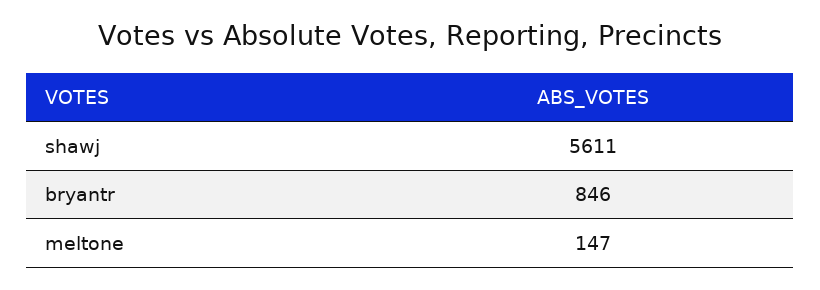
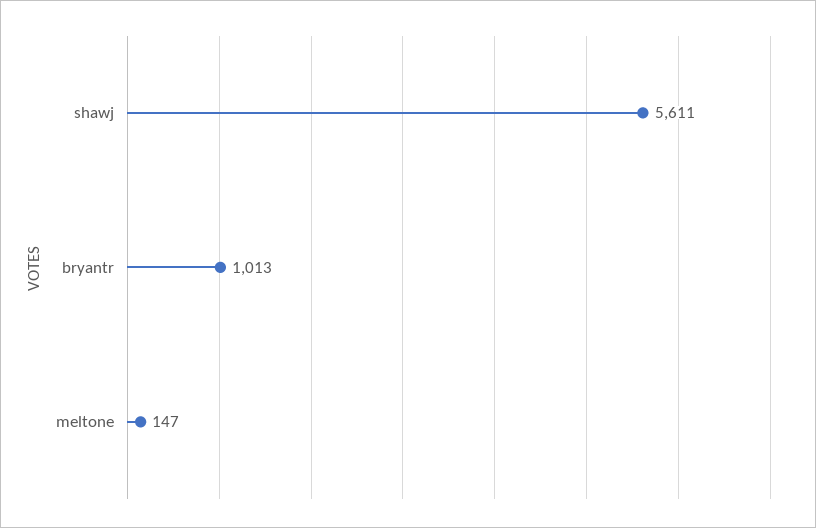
  {
    "shawj": 5611,
-   "bryantr": 846,
+   "bryantr": 1013,
    "meltone": 147
  }

